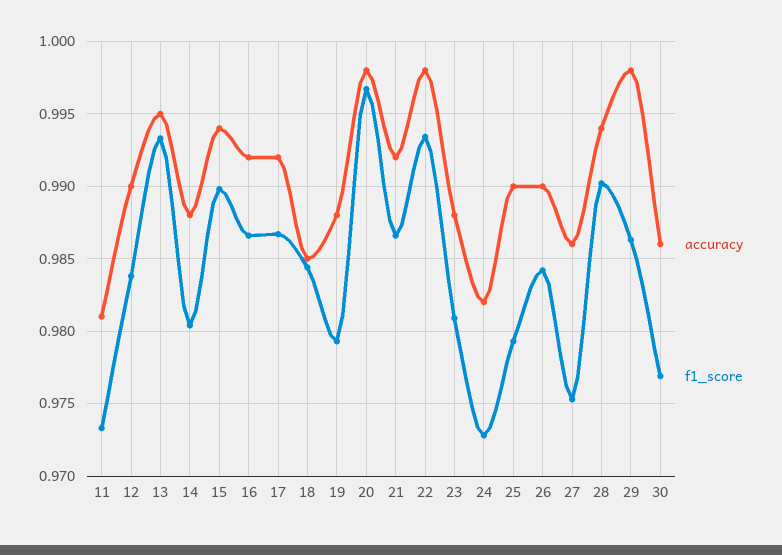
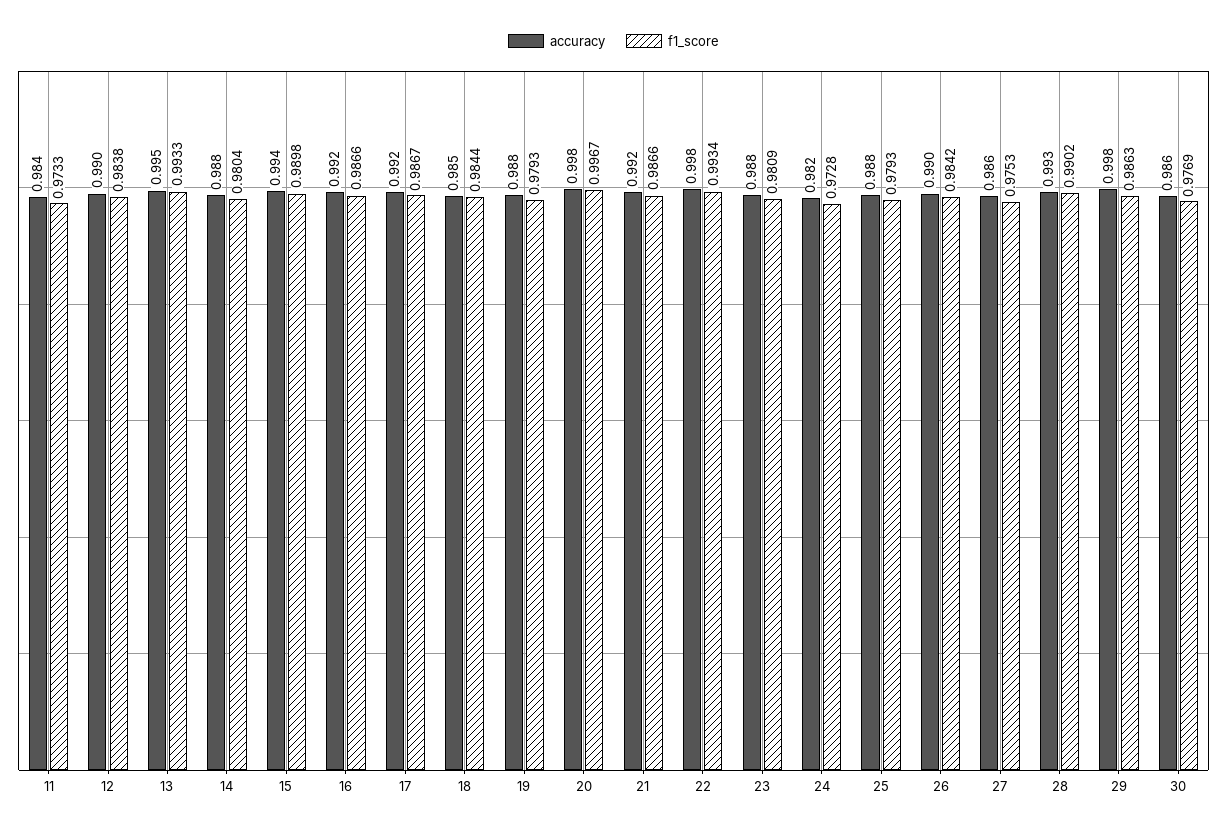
  {
    "accuracy": {
-     "11": 0.981,
+     "11": 0.984,
      "12": 0.99,
      "13": 0.995,
      "14": 0.988,
      "15": 0.994,
      "16": 0.992,
      "17": 0.992,
      "18": 0.985,
      "19": 0.988,
      "20": 0.998,
      "21": 0.992,
      "22": 0.998,
      "23": 0.988,
      "24": 0.982,
-     "25": 0.99,
+     "25": 0.988,
      "26": 0.99,
      "27": 0.986,
-     "28": 0.994,
+     "28": 0.993,
      "29": 0.998,
      "30": 0.986
    },
    "f1_score": {
      "11": 0.9733,
      "12": 0.9838,
      "13": 0.9933,
      "14": 0.9804,
      "15": 0.9898,
      "16": 0.9866,
      "17": 0.9867,
      "18": 0.9844,
      "19": 0.9793,
      "20": 0.9967,
      "21": 0.9866,
      "22": 0.9934,
      "23": 0.9809,
      "24": 0.9728,
      "25": 0.9793,
      "26": 0.9842,
      "27": 0.9753,
      "28": 0.9902,
      "29": 0.9863,
      "30": 0.9769
    }
  }

